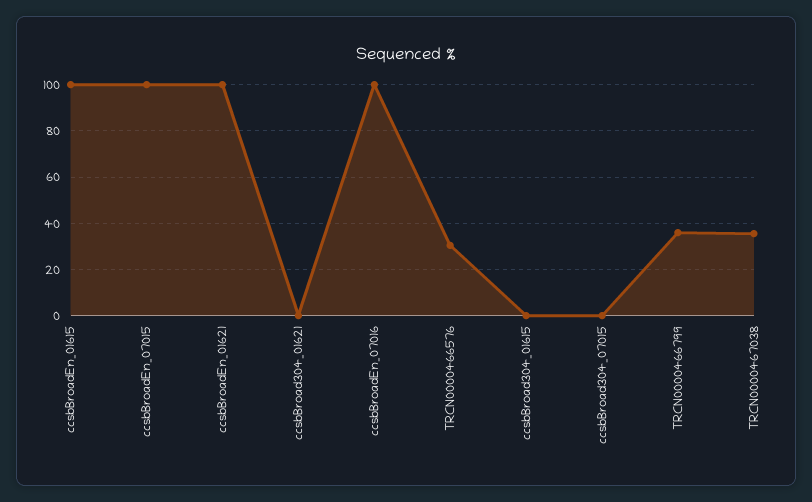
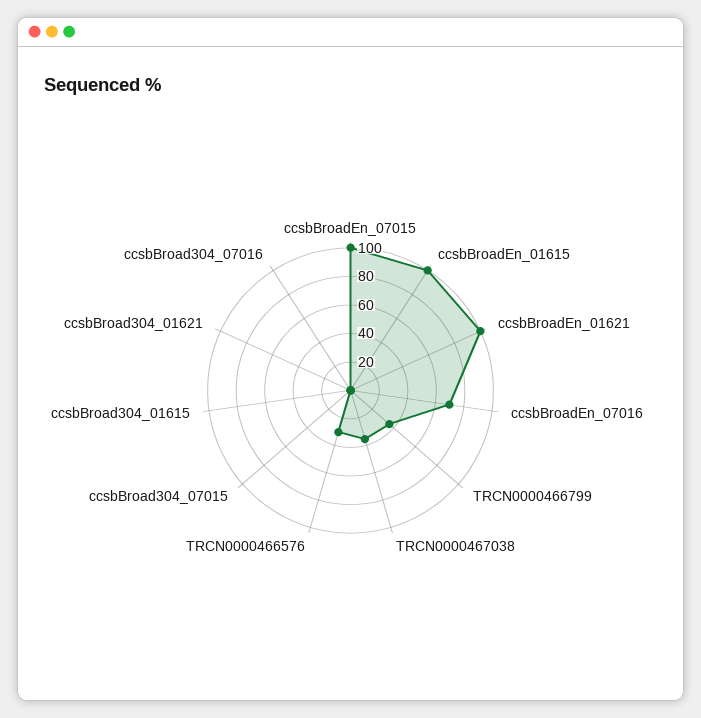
  {
    "ccsbBroadEn_01615": 100,
    "ccsbBroadEn_07015": 100,
    "ccsbBroadEn_01621": 100,
    "ccsbBroad304_01621": 0,
-   "ccsbBroadEn_07016": 100,
+   "ccsbBroadEn_07016": 70,
    "TRCN0000466576": 30,
    "ccsbBroad304_01615": 0,
    "ccsbBroad304_07015": 0,
    "TRCN0000466799": 35,
-   "TRCN0000467038": 35
+   "TRCN0000467038": 35,
+   "ccsbBroad304_07016": 0
  }

